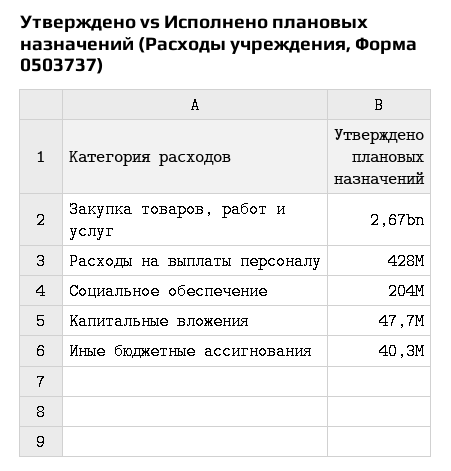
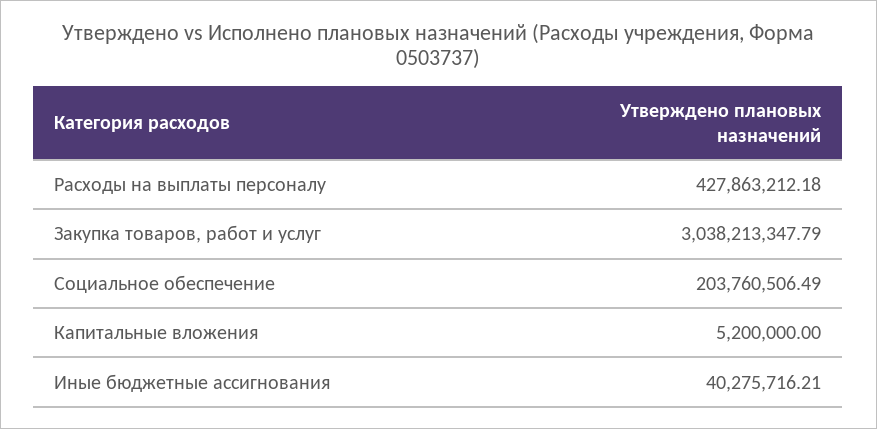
  {
-   "Закупка товаров, работ и услуг": 2670000000,
+   "Закупка товаров, работ и услуг": 3038213347.79,
    "Расходы на выплаты персоналу": 427863212.18,
    "Социальное обеспечение": 203760506.49,
-   "Капитальные вложения": 47700000,
+   "Капитальные вложения": 5200000,
    "Иные бюджетные ассигнования": 40275716.21
  }

